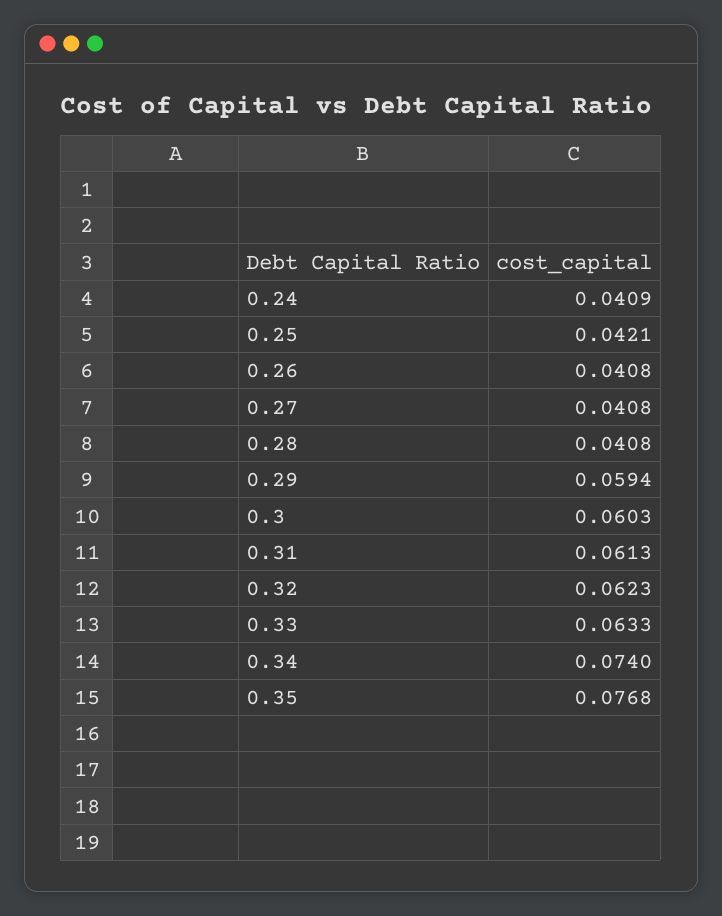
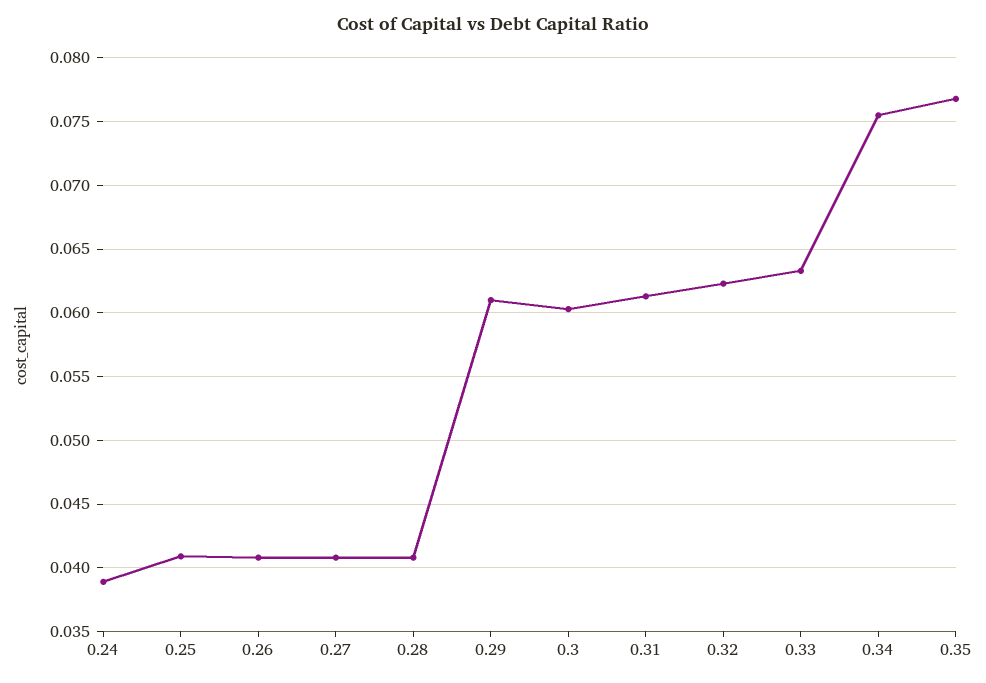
  {
-   "0.24": 0.0409,
+   "0.24": 0.039,
-   "0.25": 0.0421,
+   "0.25": 0.041,
    "0.26": 0.0408,
    "0.27": 0.0408,
    "0.28": 0.0408,
-   "0.29": 0.0594,
+   "0.29": 0.061,
    "0.3": 0.0603,
    "0.31": 0.0613,
    "0.32": 0.0623,
    "0.33": 0.0633,
-   "0.34": 0.074,
+   "0.34": 0.0755,
    "0.35": 0.0768
  }

